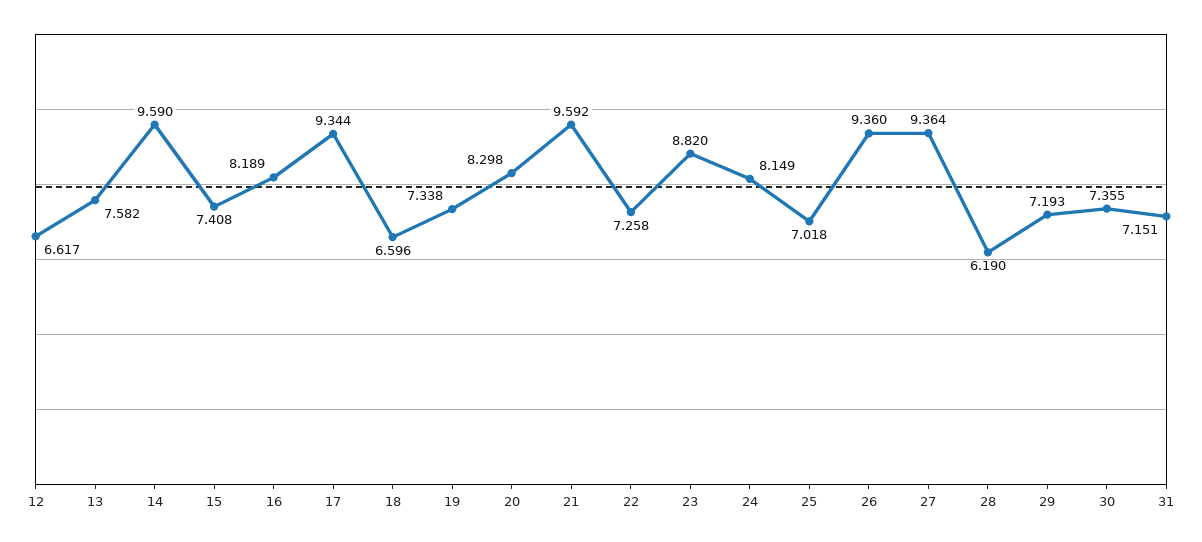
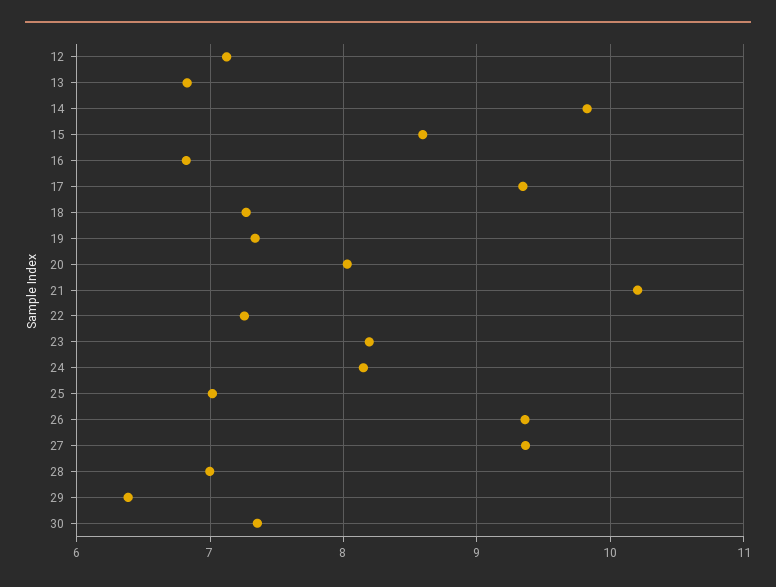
  {
-   "12": 6.617,
+   "12": 7.1,
-   "13": 7.582,
+   "13": 6.8,
-   "14": 9.59,
+   "14": 9.8,
-   "15": 7.408,
+   "15": 8.6,
-   "16": 8.189,
+   "16": 6.8,
    "17": 9.344,
-   "18": 6.596,
+   "18": 7.3,
    "19": 7.338,
-   "20": 8.298,
+   "20": 8,
-   "21": 9.592,
+   "21": 10.2,
    "22": 7.258,
-   "23": 8.82,
+   "23": 8.2,
    "24": 8.149,
    "25": 7.018,
    "26": 9.36,
    "27": 9.364,
-   "28": 6.19,
+   "28": 7,
-   "29": 7.193,
+   "29": 6.4,
-   "30": 7.355,
+   "30": 7.355
-   "31": 7.151
  }

